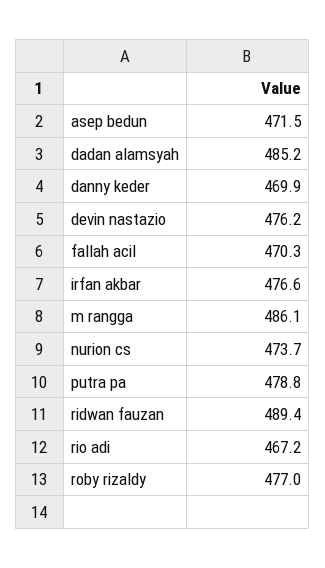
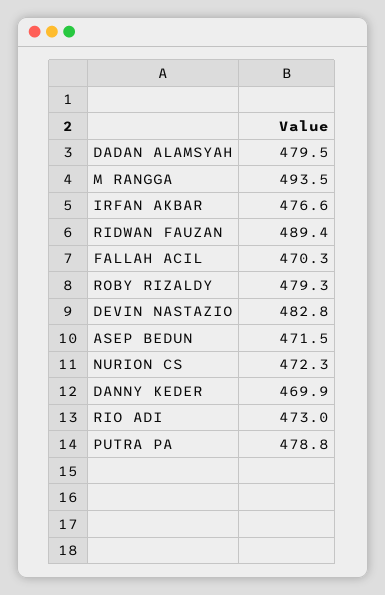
  {
    "asep bedun": 471.5,
-   "dadan alamsyah": 485.2,
+   "dadan alamsyah": 479.5,
    "danny keder": 469.9,
-   "devin nastazio": 476.2,
+   "devin nastazio": 482.8,
    "fallah acil": 470.3,
    "irfan akbar": 476.6,
-   "m rangga": 486.1,
+   "m rangga": 493.5,
-   "nurion cs": 473.7,
+   "nurion cs": 472.3,
    "putra pa": 478.8,
    "ridwan fauzan": 489.4,
-   "rio adi": 467.2,
+   "rio adi": 473,
-   "roby rizaldy": 477
+   "roby rizaldy": 479.3
  }

